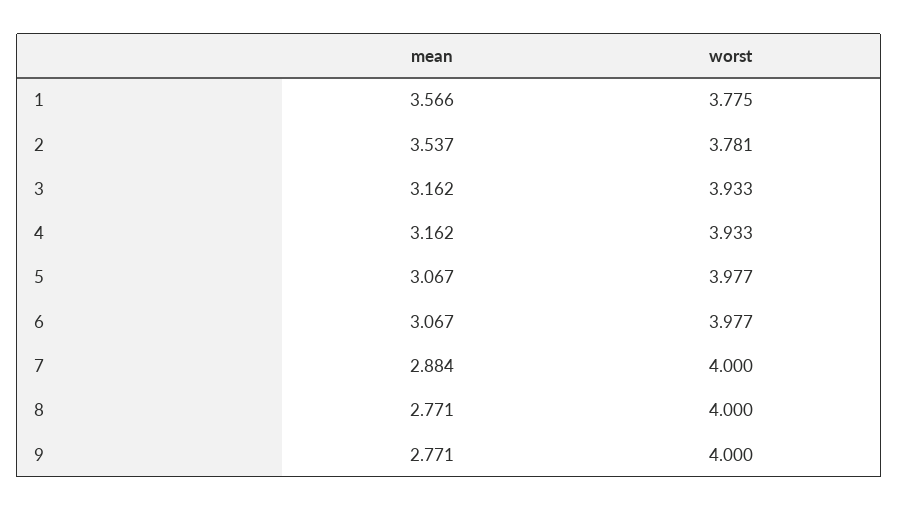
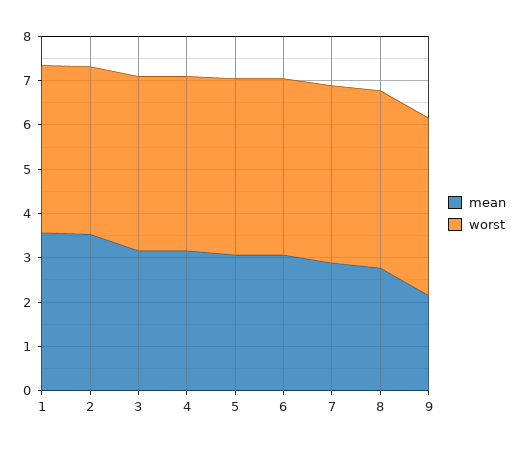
  {
    "mean": {
      "1": 3.566,
      "2": 3.537,
      "3": 3.162,
      "4": 3.162,
      "5": 3.067,
      "6": 3.067,
      "7": 2.884,
      "8": 2.771,
-     "9": 2.771
+     "9": 2.2
    },
    "worst": {
      "1": 3.775,
      "2": 3.781,
      "3": 3.933,
      "4": 3.933,
      "5": 3.977,
      "6": 3.977,
      "7": 4,
      "8": 4,
      "9": 4
    }
  }

